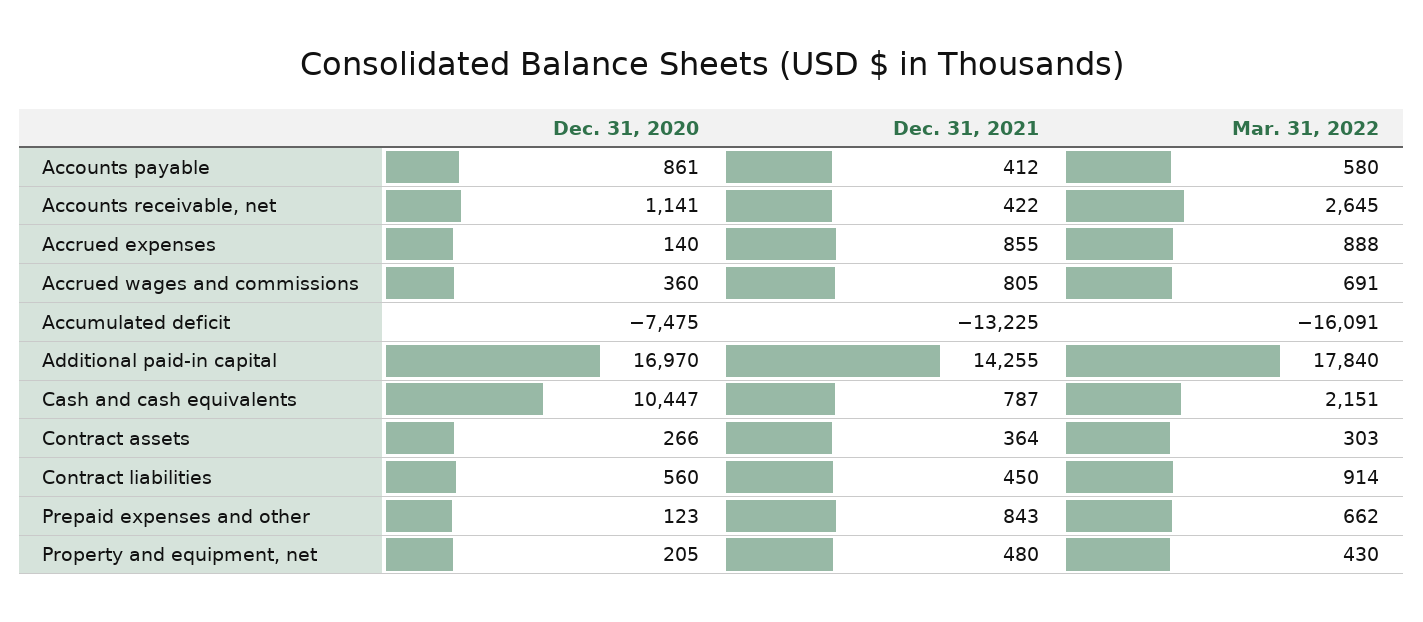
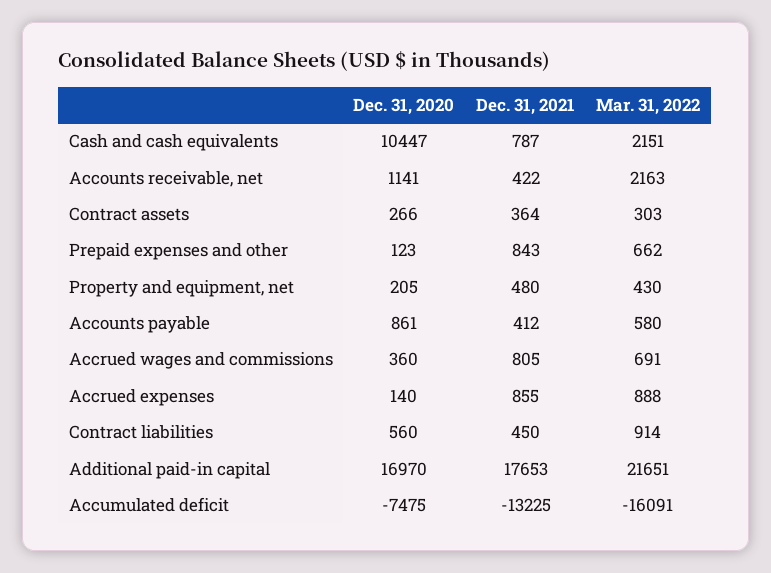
  {
    "Dec. 31, 2020": {
      "Accounts payable": 861,
      "Accounts receivable, net": 1141,
      "Accrued expenses": 140,
      "Accrued wages and commissions": 360,
      "Accumulated deficit": -7475,
      "Additional paid-in capital": 16970,
      "Cash and cash equivalents": 10447,
      "Contract assets": 266,
      "Contract liabilities": 560,
      "Prepaid expenses and other": 123,
      "Property and equipment, net": 205
    },
    "Dec. 31, 2021": {
      "Accounts payable": 412,
      "Accounts receivable, net": 422,
      "Accrued expenses": 855,
      "Accrued wages and commissions": 805,
      "Accumulated deficit": -13225,
-     "Additional paid-in capital": 14255,
+     "Additional paid-in capital": 17653,
      "Cash and cash equivalents": 787,
      "Contract assets": 364,
      "Contract liabilities": 450,
      "Prepaid expenses and other": 843,
      "Property and equipment, net": 480
    },
    "Mar. 31, 2022": {
      "Accounts payable": 580,
-     "Accounts receivable, net": 2645,
+     "Accounts receivable, net": 2163,
      "Accrued expenses": 888,
      "Accrued wages and commissions": 691,
      "Accumulated deficit": -16091,
-     "Additional paid-in capital": 17840,
+     "Additional paid-in capital": 21651,
      "Cash and cash equivalents": 2151,
      "Contract assets": 303,
      "Contract liabilities": 914,
      "Prepaid expenses and other": 662,
      "Property and equipment, net": 430
    }
  }

